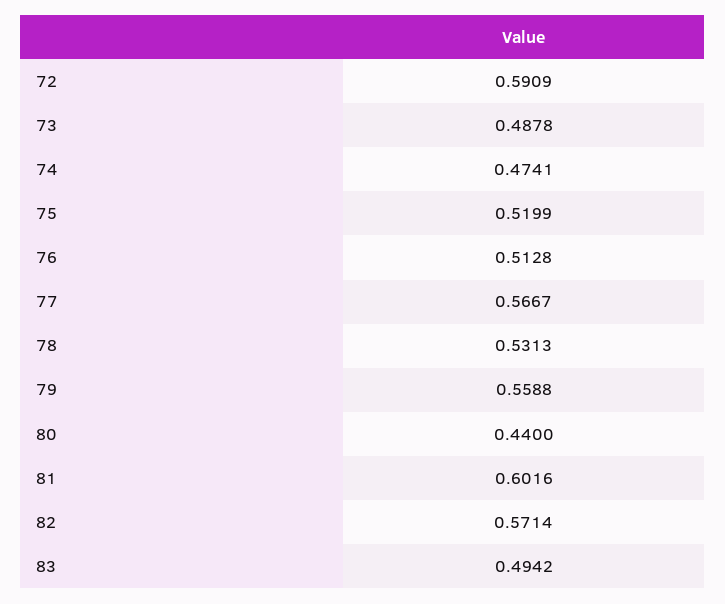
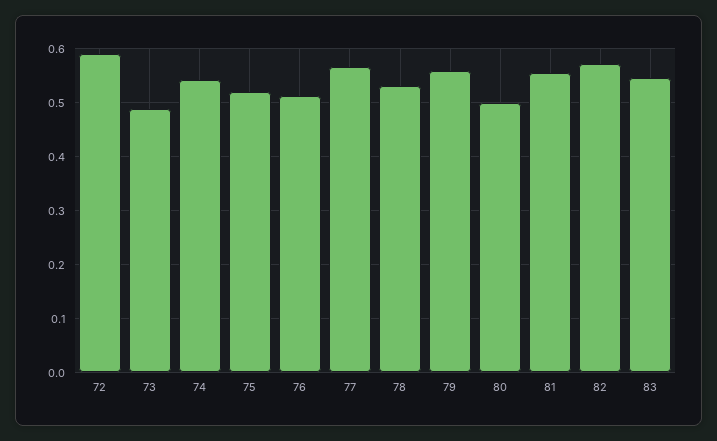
  {
    "72": 0.5909,
    "73": 0.4878,
-   "74": 0.4741,
+   "74": 0.54,
    "75": 0.5199,
    "76": 0.5128,
    "77": 0.5667,
    "78": 0.5313,
    "79": 0.5588,
-   "80": 0.44,
+   "80": 0.5,
-   "81": 0.6016,
+   "81": 0.56,
    "82": 0.5714,
-   "83": 0.4942
+   "83": 0.54
  }

